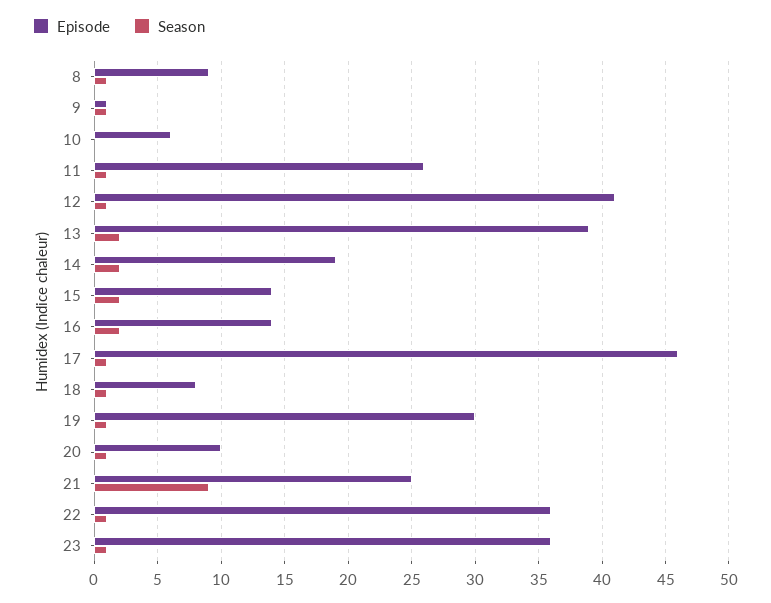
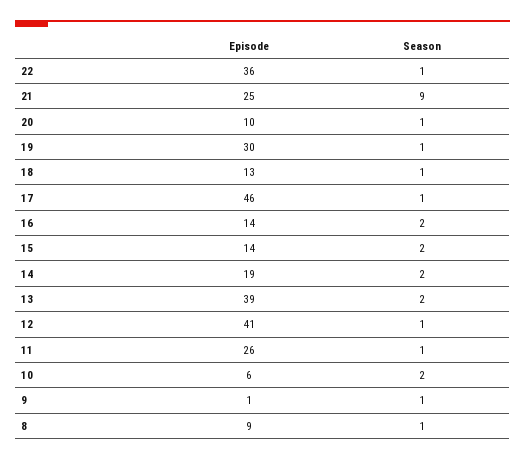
  {
    "Episode": {
      "8": 9,
      "9": 1,
      "10": 6,
      "11": 26,
      "12": 41,
      "13": 39,
      "14": 19,
      "15": 14,
      "16": 14,
      "17": 46,
-     "18": 8,
+     "18": 13,
      "19": 30,
      "20": 10,
      "21": 25,
-     "22": 36,
+     "22": 36
-     "23": 36
    },
    "Season": {
      "8": 1,
      "9": 1,
-     "10": 0,
+     "10": 2,
      "11": 1,
      "12": 1,
      "13": 2,
      "14": 2,
      "15": 2,
      "16": 2,
      "17": 1,
      "18": 1,
      "19": 1,
      "20": 1,
      "21": 9,
-     "22": 1,
+     "22": 1
-     "23": 1
    }
  }

